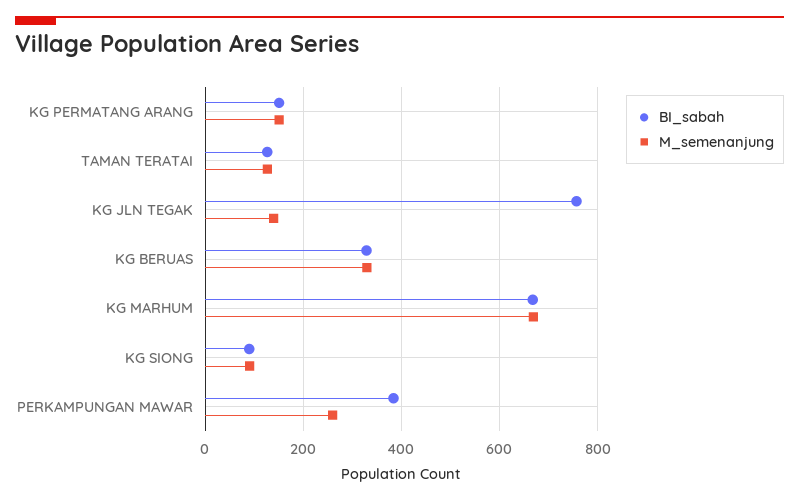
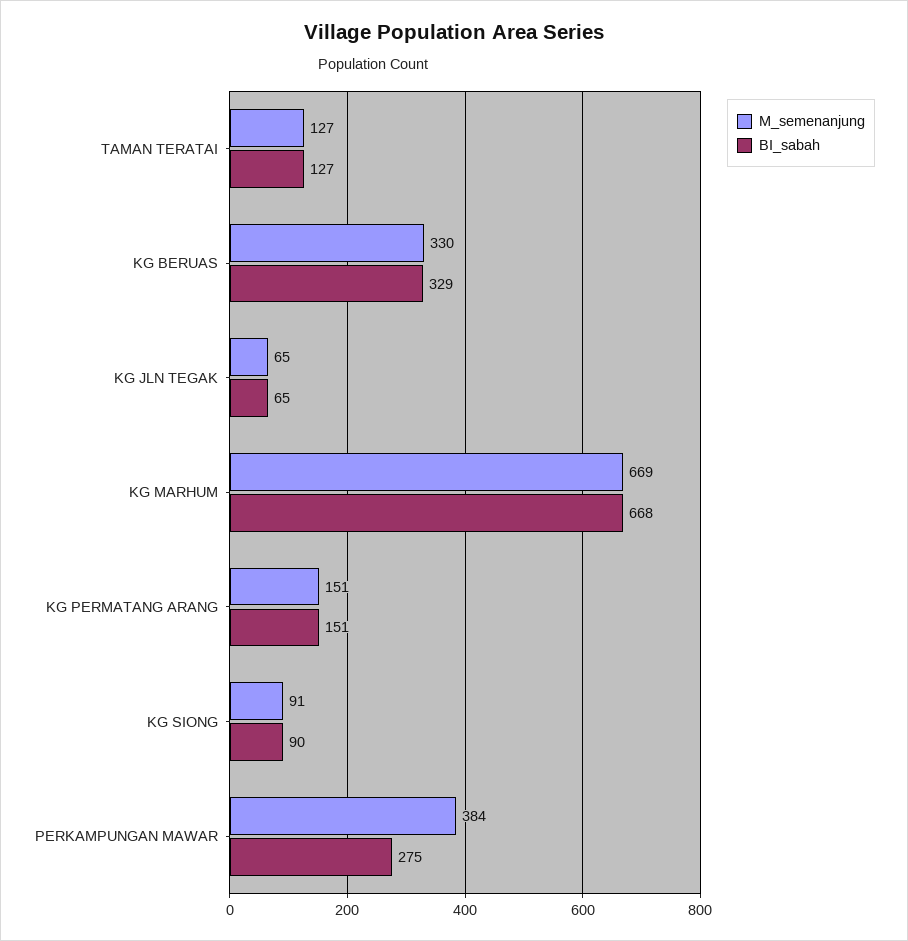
  {
    "BI_sabah": {
      "KG PERMATANG ARANG": 151,
      "TAMAN TERATAI": 127,
-     "KG JLN TEGAK": 760,
+     "KG JLN TEGAK": 65,
      "KG BERUAS": 329,
      "KG MARHUM": 668,
      "KG SIONG": 90,
-     "PERKAMPUNGAN MAWAR": 380
+     "PERKAMPUNGAN MAWAR": 275
    },
    "M_semenanjung": {
      "KG PERMATANG ARANG": 151,
      "TAMAN TERATAI": 127,
-     "KG JLN TEGAK": 140,
+     "KG JLN TEGAK": 65,
      "KG BERUAS": 330,
      "KG MARHUM": 669,
      "KG SIONG": 91,
-     "PERKAMPUNGAN MAWAR": 260
+     "PERKAMPUNGAN MAWAR": 384
    }
  }

